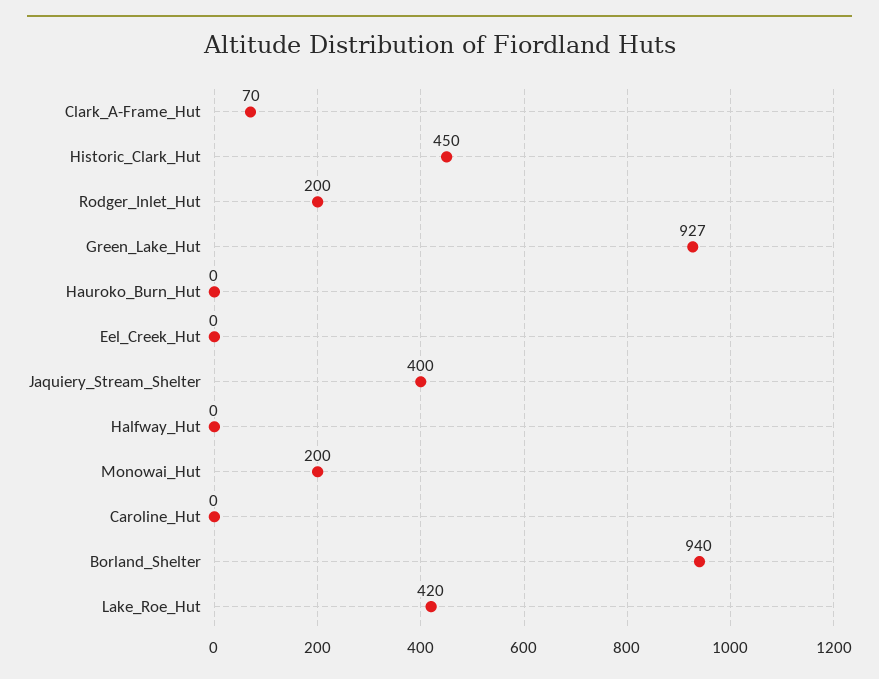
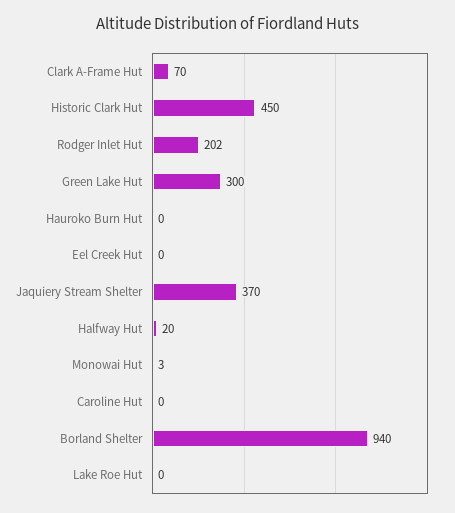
  {
    "Clark_A-Frame_Hut": 70,
    "Historic_Clark_Hut": 450,
-   "Rodger_Inlet_Hut": 200,
+   "Rodger_Inlet_Hut": 202,
-   "Green_Lake_Hut": 927,
+   "Green_Lake_Hut": 300,
    "Hauroko_Burn_Hut": 0,
    "Eel_Creek_Hut": 0,
-   "Jaquiery_Stream_Shelter": 400,
+   "Jaquiery_Stream_Shelter": 370,
-   "Halfway_Hut": 0,
+   "Halfway_Hut": 20,
-   "Monowai_Hut": 200,
+   "Monowai_Hut": 3,
    "Caroline_Hut": 0,
    "Borland_Shelter": 940,
-   "Lake_Roe_Hut": 420
+   "Lake_Roe_Hut": 0
  }

